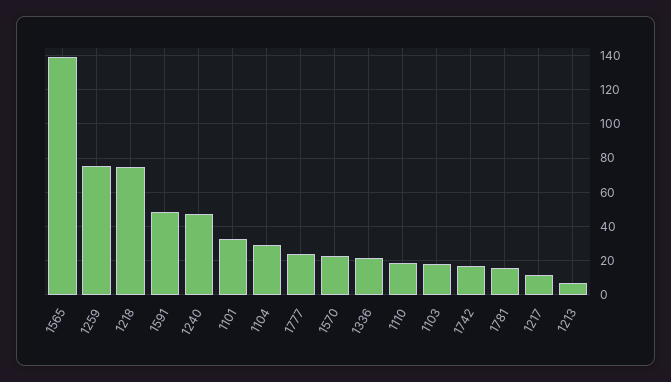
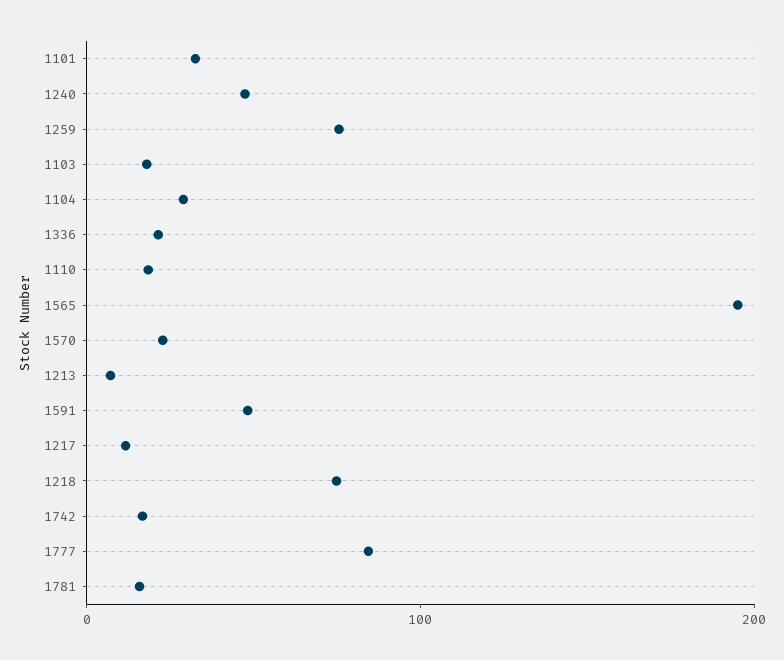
  {
-   "1565": 140,
+   "1565": 200,
    "1259": 75,
    "1218": 75,
    "1591": 50,
    "1240": 45,
    "1101": 35,
    "1104": 30,
-   "1777": 25,
+   "1777": 80,
    "1570": 25,
    "1336": 20,
    "1110": 20,
    "1103": 20,
    "1742": 15,
    "1781": 15,
    "1217": 10,
    "1213": 5
  }

